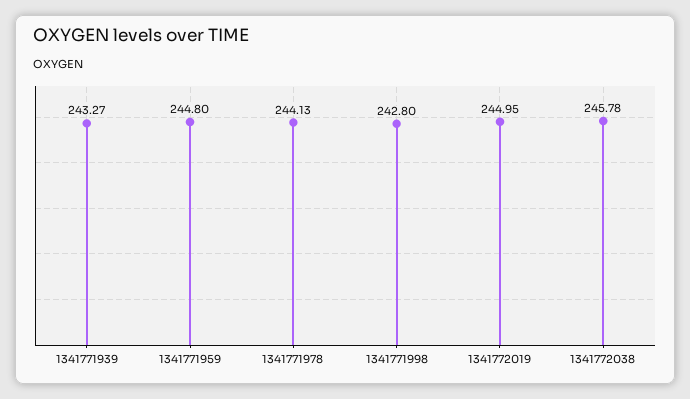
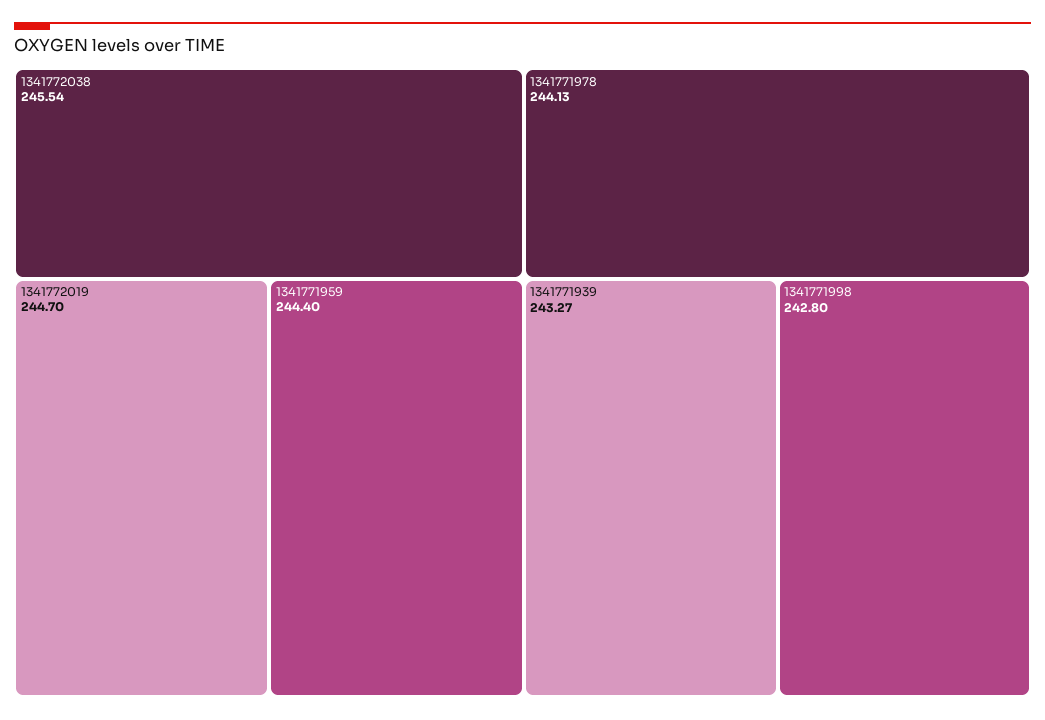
  {
    "1341771939": 243.27,
-   "1341771959": 244.8,
+   "1341771959": 244.4,
    "1341771978": 244.13,
    "1341771998": 242.8,
-   "1341772019": 244.95,
+   "1341772019": 244.7,
-   "1341772038": 245.78
+   "1341772038": 245.54
  }

